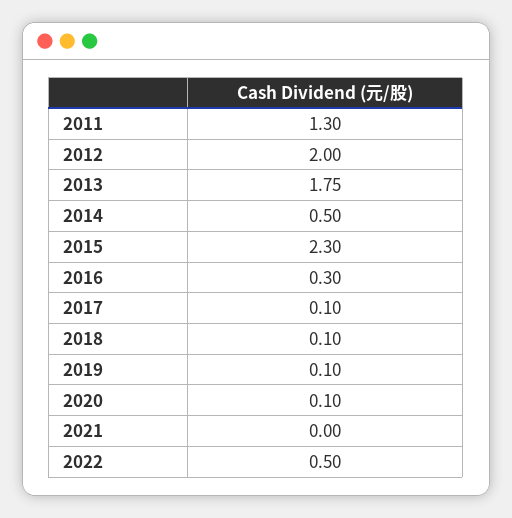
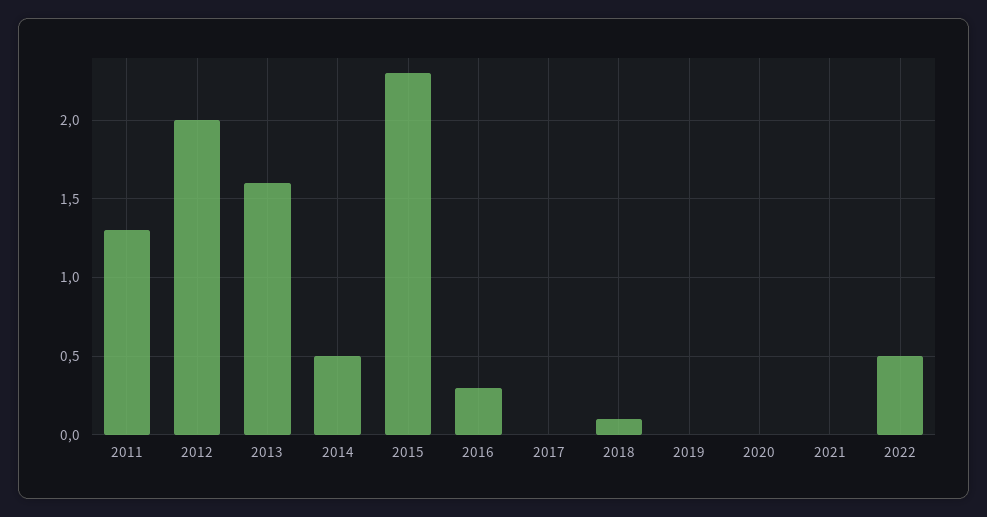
  {
    "2011": 1.3,
    "2012": 2,
-   "2013": 1.75,
+   "2013": 1.6,
    "2014": 0.5,
    "2015": 2.3,
    "2016": 0.3,
-   "2017": 0.1,
+   "2017": 0,
    "2018": 0.1,
-   "2019": 0.1,
+   "2019": 0,
-   "2020": 0.1,
+   "2020": 0,
    "2021": 0,
    "2022": 0.5
  }

